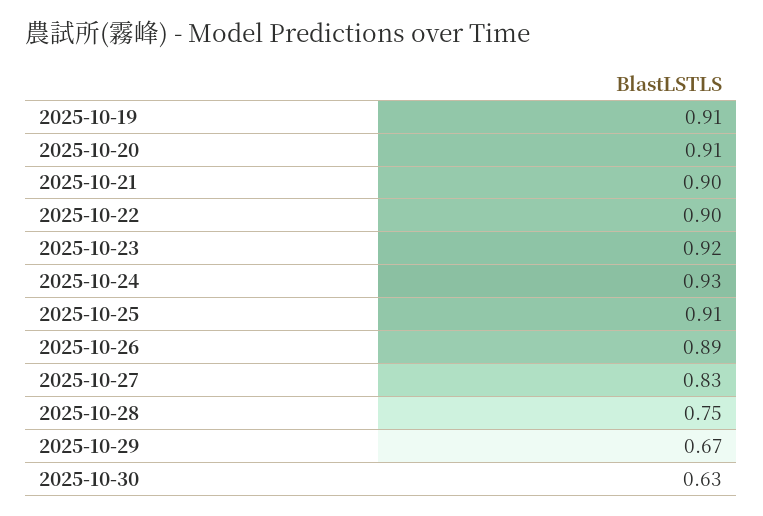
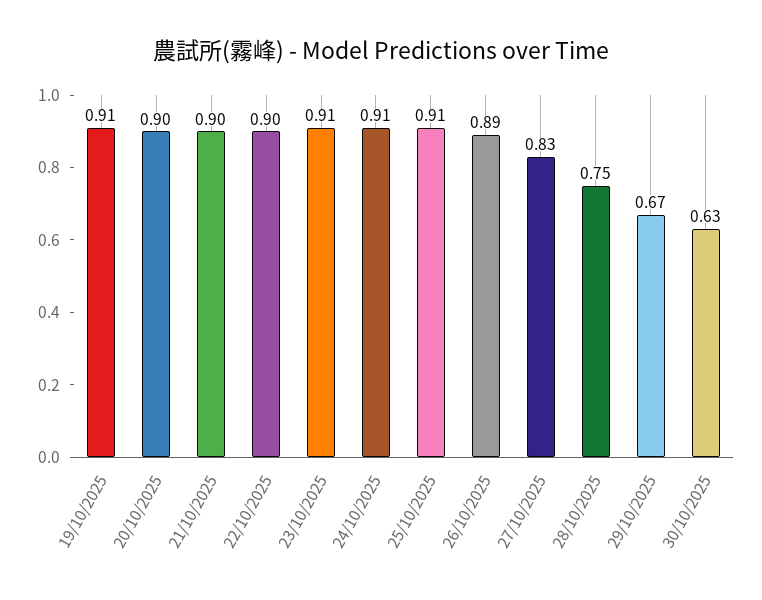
  {
    "2025-10-19": 0.91,
-   "2025-10-20": 0.91,
+   "2025-10-20": 0.9,
    "2025-10-21": 0.9,
    "2025-10-22": 0.9,
-   "2025-10-23": 0.92,
+   "2025-10-23": 0.91,
-   "2025-10-24": 0.93,
+   "2025-10-24": 0.91,
    "2025-10-25": 0.91,
    "2025-10-26": 0.89,
    "2025-10-27": 0.83,
    "2025-10-28": 0.75,
    "2025-10-29": 0.67,
    "2025-10-30": 0.63
  }

